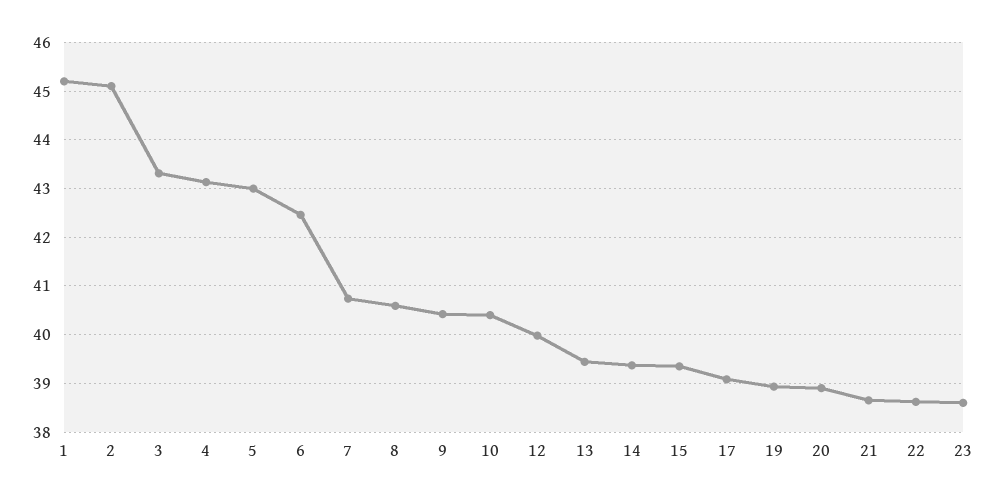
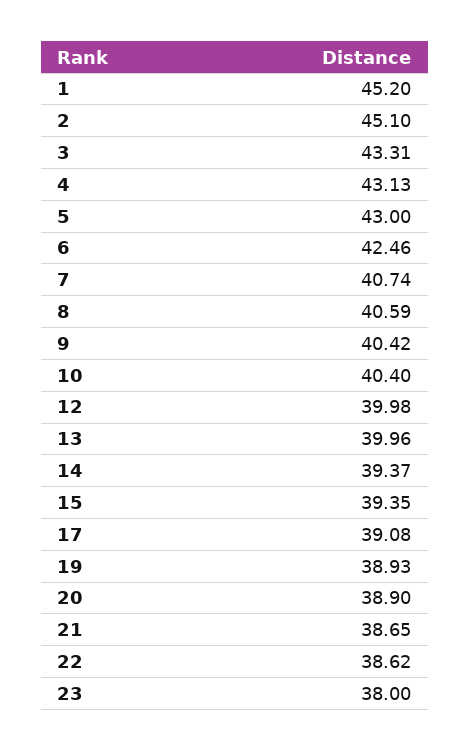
  {
    "1": 45.2,
    "2": 45.1,
    "3": 43.31,
    "4": 43.13,
    "5": 43,
    "6": 42.46,
    "7": 40.74,
    "8": 40.59,
    "9": 40.42,
    "10": 40.4,
    "12": 39.98,
-   "13": 39.4,
+   "13": 39.96,
    "14": 39.37,
    "15": 39.35,
    "17": 39.08,
    "19": 38.93,
    "20": 38.9,
    "21": 38.65,
    "22": 38.62,
-   "23": 38.6
+   "23": 38
  }

